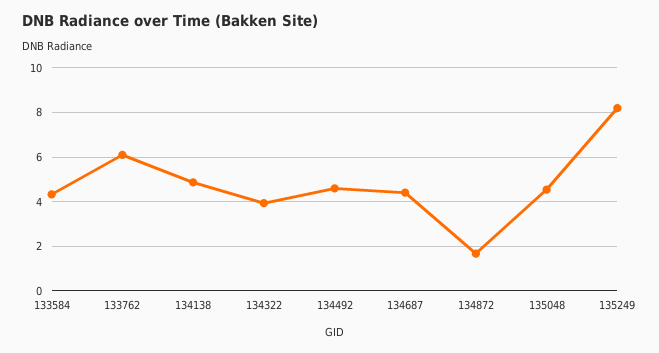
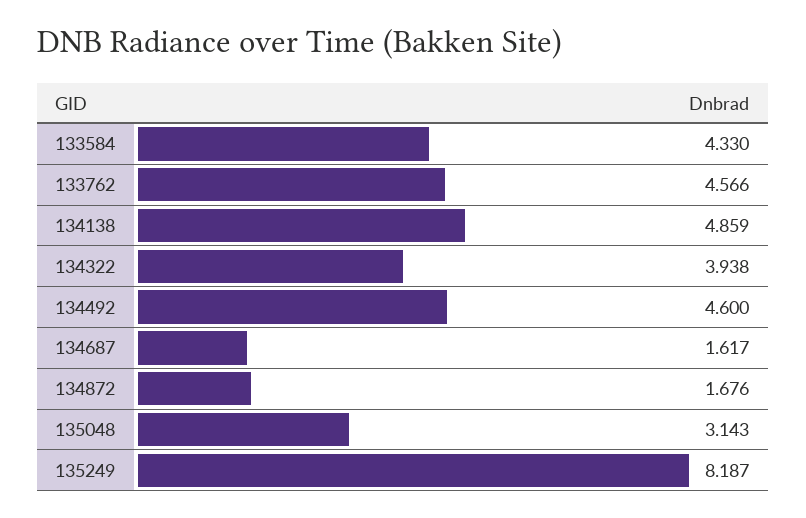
  {
    "133584": 4.33,
-   "133762": 6,
+   "133762": 4.566,
    "134138": 4.859,
    "134322": 3.938,
    "134492": 4.6,
-   "134687": 4.5,
+   "134687": 1.617,
    "134872": 1.676,
-   "135048": 4.5,
+   "135048": 3.143,
    "135249": 8.187
  }

